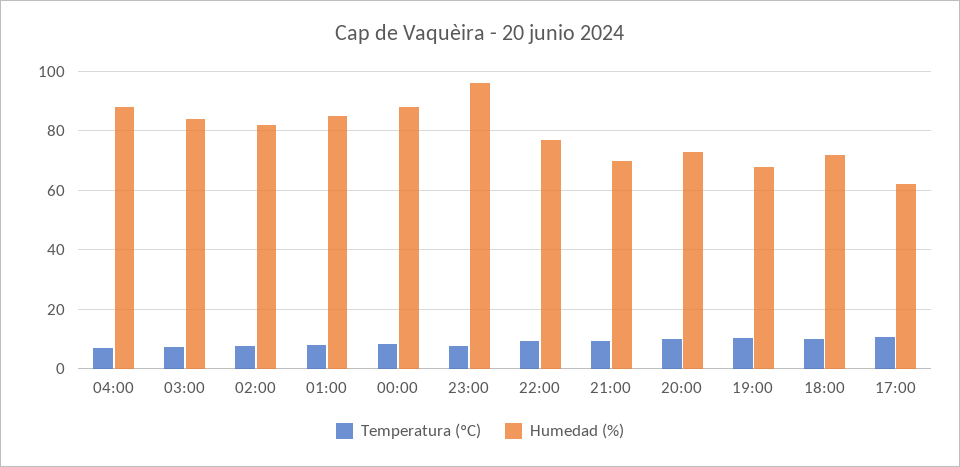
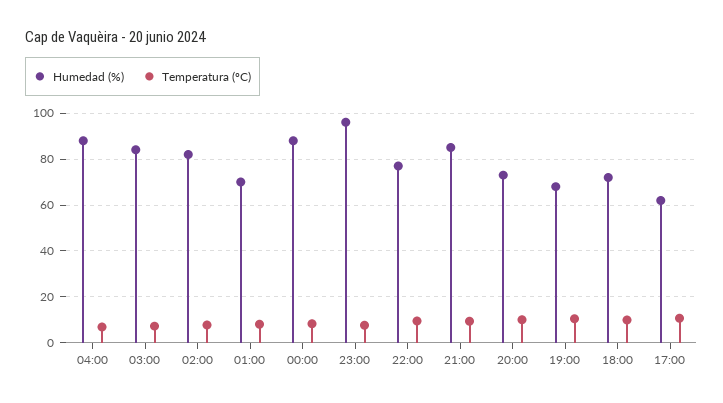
  {
    "Temperatura (ºC)": {
      "04:00": 7.5,
      "03:00": 7.5,
      "02:00": 7.5,
      "01:00": 7.5,
      "00:00": 7.5,
      "23:00": 7.5,
      "22:00": 10,
      "21:00": 10,
      "20:00": 10,
      "19:00": 10,
      "18:00": 10,
      "17:00": 10
    },
    "Humedad (%)": {
      "04:00": 87.5,
      "03:00": 85,
      "02:00": 82.5,
-     "01:00": 85,
+     "01:00": 70,
      "00:00": 87.5,
      "23:00": 95,
      "22:00": 77.5,
-     "21:00": 70,
+     "21:00": 85,
      "20:00": 72.5,
      "19:00": 67.5,
      "18:00": 72.5,
      "17:00": 62.5
    }
  }

